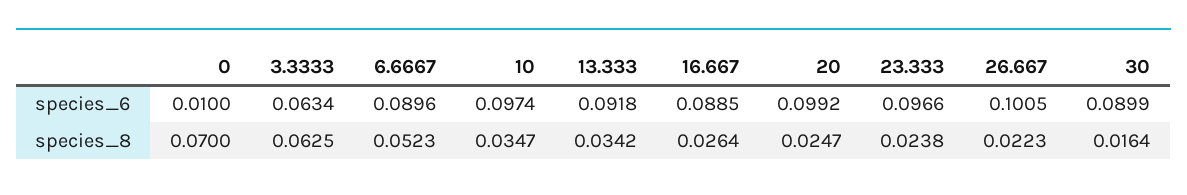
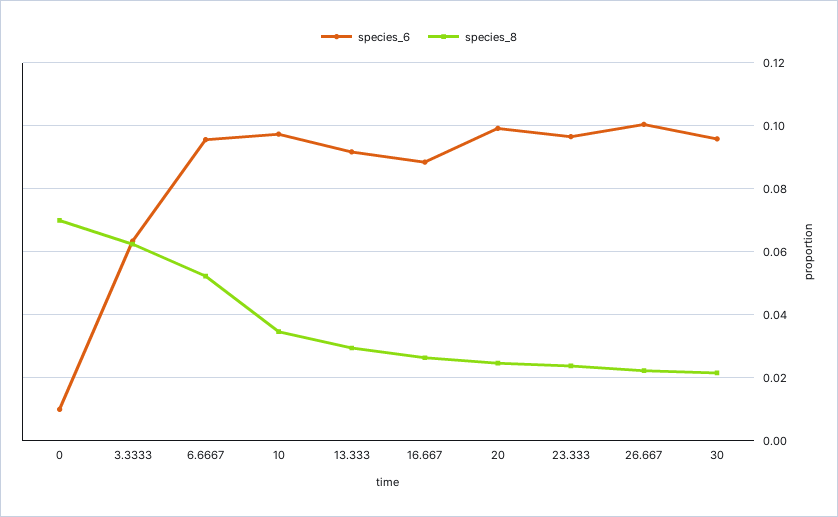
  {
    "species_6": {
      "0": 0.01,
      "3.3333": 0.0634,
-     "6.6667": 0.0896,
+     "6.6667": 0.096,
      "10": 0.0974,
      "13.333": 0.0918,
      "16.667": 0.0885,
      "20": 0.0992,
      "23.333": 0.0966,
      "26.667": 0.1005,
-     "30": 0.0899
+     "30": 0.096
    },
    "species_8": {
      "0": 0.07,
      "3.3333": 0.0625,
      "6.6667": 0.0523,
      "10": 0.0347,
-     "13.333": 0.0342,
+     "13.333": 0.03,
      "16.667": 0.0264,
      "20": 0.0247,
      "23.333": 0.0238,
      "26.667": 0.0223,
-     "30": 0.0164
+     "30": 0.022
    }
  }

